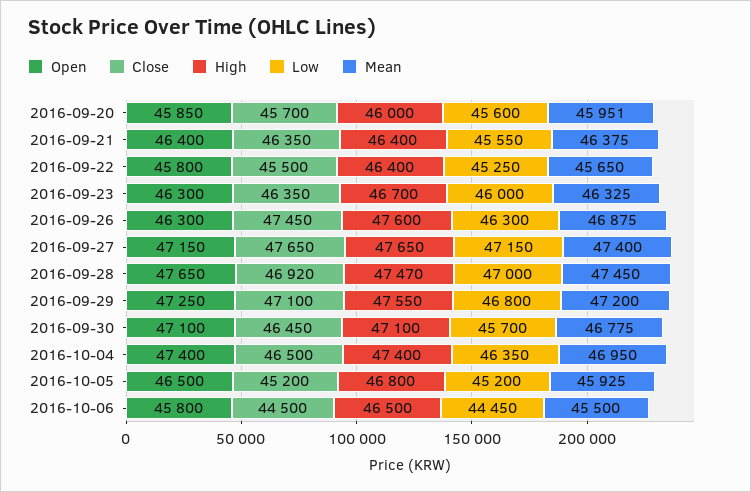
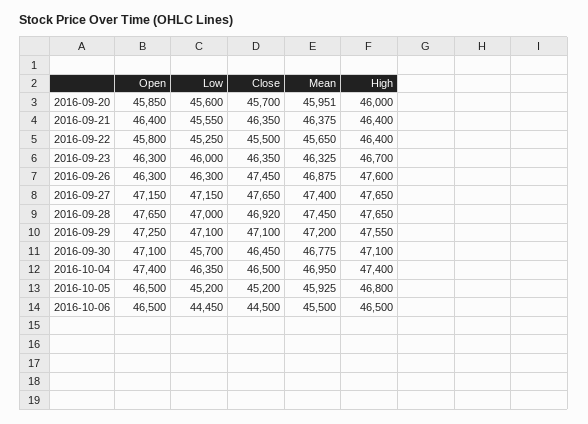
  {
    "Open": {
      "2016-09-20": 45850,
      "2016-09-21": 46400,
      "2016-09-22": 45800,
      "2016-09-23": 46300,
      "2016-09-26": 46300,
      "2016-09-27": 47150,
      "2016-09-28": 47650,
      "2016-09-29": 47250,
      "2016-09-30": 47100,
      "2016-10-04": 47400,
      "2016-10-05": 46500,
-     "2016-10-06": 45800
+     "2016-10-06": 46500
    },
    "Close": {
      "2016-09-20": 45700,
      "2016-09-21": 46350,
      "2016-09-22": 45500,
      "2016-09-23": 46350,
      "2016-09-26": 47450,
      "2016-09-27": 47650,
      "2016-09-28": 46920,
      "2016-09-29": 47100,
      "2016-09-30": 46450,
      "2016-10-04": 46500,
      "2016-10-05": 45200,
      "2016-10-06": 44500
    },
    "High": {
      "2016-09-20": 46000,
      "2016-09-21": 46400,
      "2016-09-22": 46400,
      "2016-09-23": 46700,
      "2016-09-26": 47600,
      "2016-09-27": 47650,
-     "2016-09-28": 47470,
+     "2016-09-28": 47650,
      "2016-09-29": 47550,
      "2016-09-30": 47100,
      "2016-10-04": 47400,
      "2016-10-05": 46800,
      "2016-10-06": 46500
    },
    "Low": {
      "2016-09-20": 45600,
      "2016-09-21": 45550,
      "2016-09-22": 45250,
      "2016-09-23": 46000,
      "2016-09-26": 46300,
      "2016-09-27": 47150,
      "2016-09-28": 47000,
-     "2016-09-29": 46800,
+     "2016-09-29": 47100,
      "2016-09-30": 45700,
      "2016-10-04": 46350,
      "2016-10-05": 45200,
      "2016-10-06": 44450
    },
    "Mean": {
      "2016-09-20": 45951,
      "2016-09-21": 46375,
      "2016-09-22": 45650,
      "2016-09-23": 46325,
      "2016-09-26": 46875,
      "2016-09-27": 47400,
      "2016-09-28": 47450,
      "2016-09-29": 47200,
      "2016-09-30": 46775,
      "2016-10-04": 46950,
      "2016-10-05": 45925,
      "2016-10-06": 45500
    }
  }

